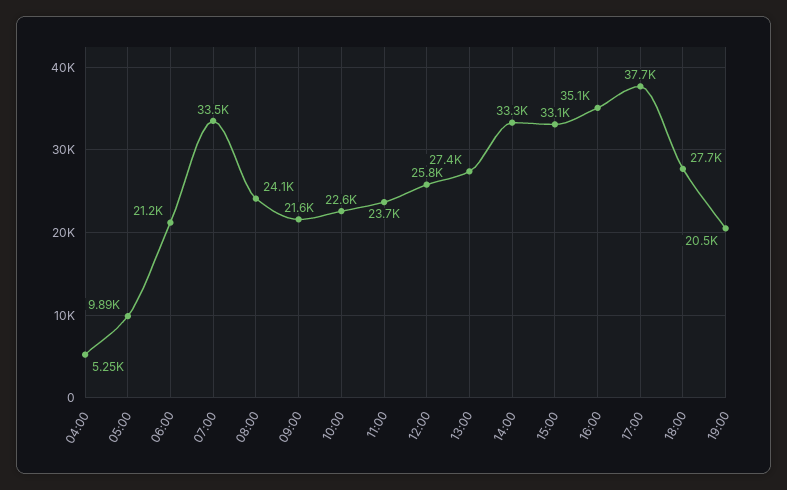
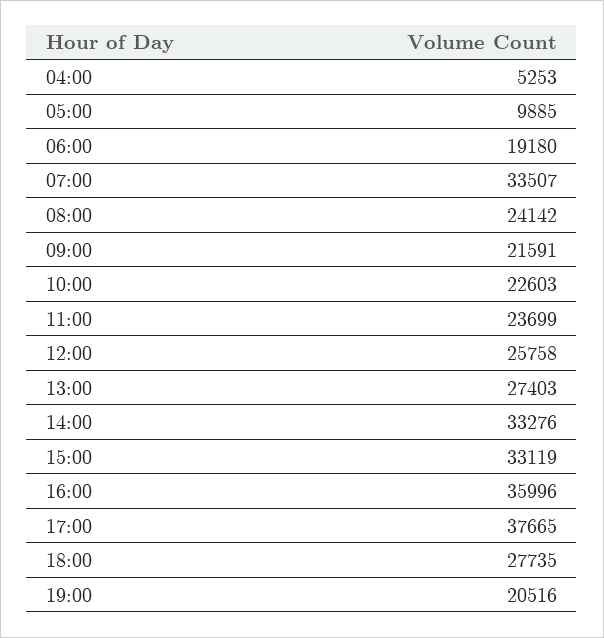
  {
    "04:00": 5253,
    "05:00": 9885,
-   "06:00": 21200,
+   "06:00": 19180,
    "07:00": 33507,
    "08:00": 24142,
    "09:00": 21591,
    "10:00": 22603,
    "11:00": 23699,
    "12:00": 25758,
    "13:00": 27403,
    "14:00": 33276,
    "15:00": 33119,
-   "16:00": 35100,
+   "16:00": 35996,
    "17:00": 37665,
    "18:00": 27735,
    "19:00": 20516
  }

